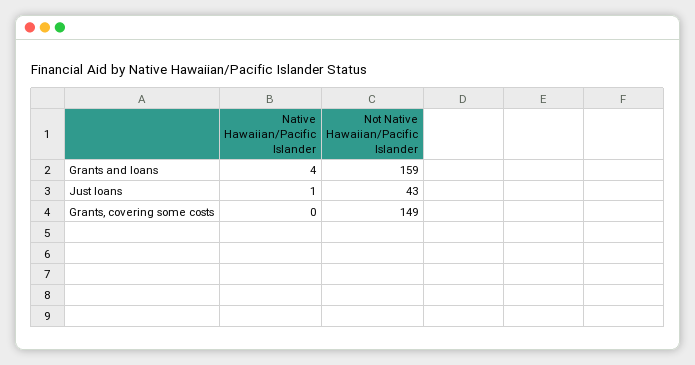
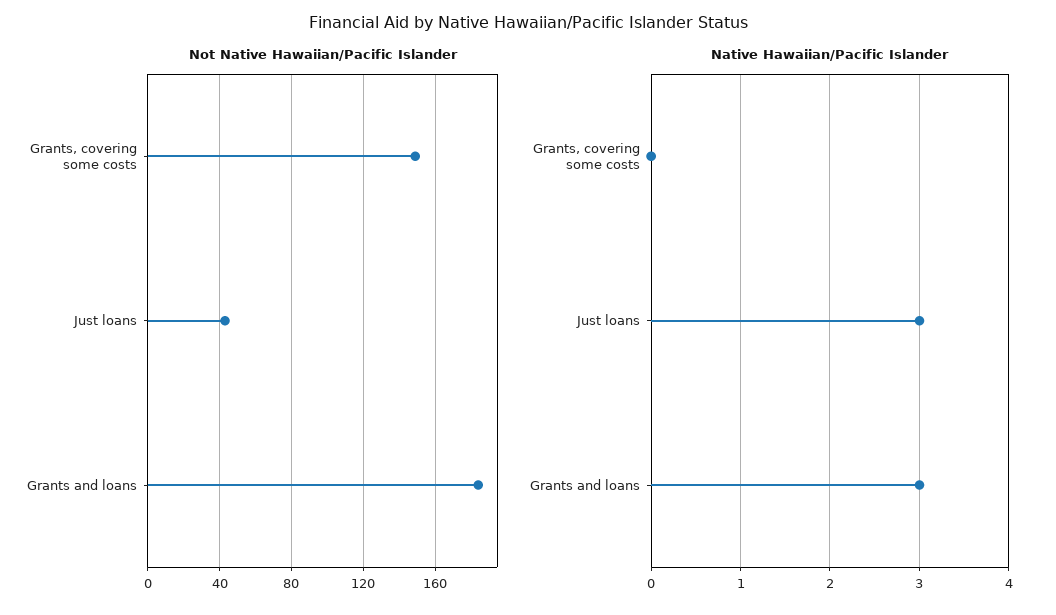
  {
    "Native Hawaiian/Pacific Islander": {
-     "Grants and loans": 4,
+     "Grants and loans": 3,
-     "Just loans": 1,
+     "Just loans": 3,
      "Grants, covering some costs": 0
    },
    "Not Native Hawaiian/Pacific Islander": {
-     "Grants and loans": 159,
+     "Grants and loans": 185,
      "Just loans": 43,
      "Grants, covering some costs": 149
    }
  }

